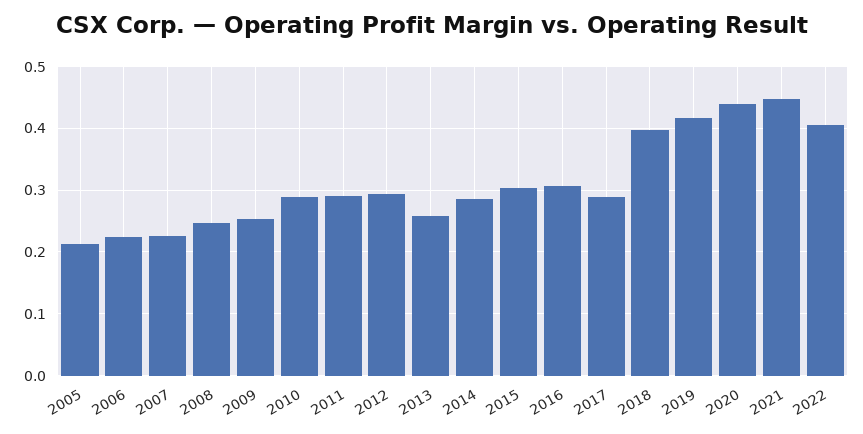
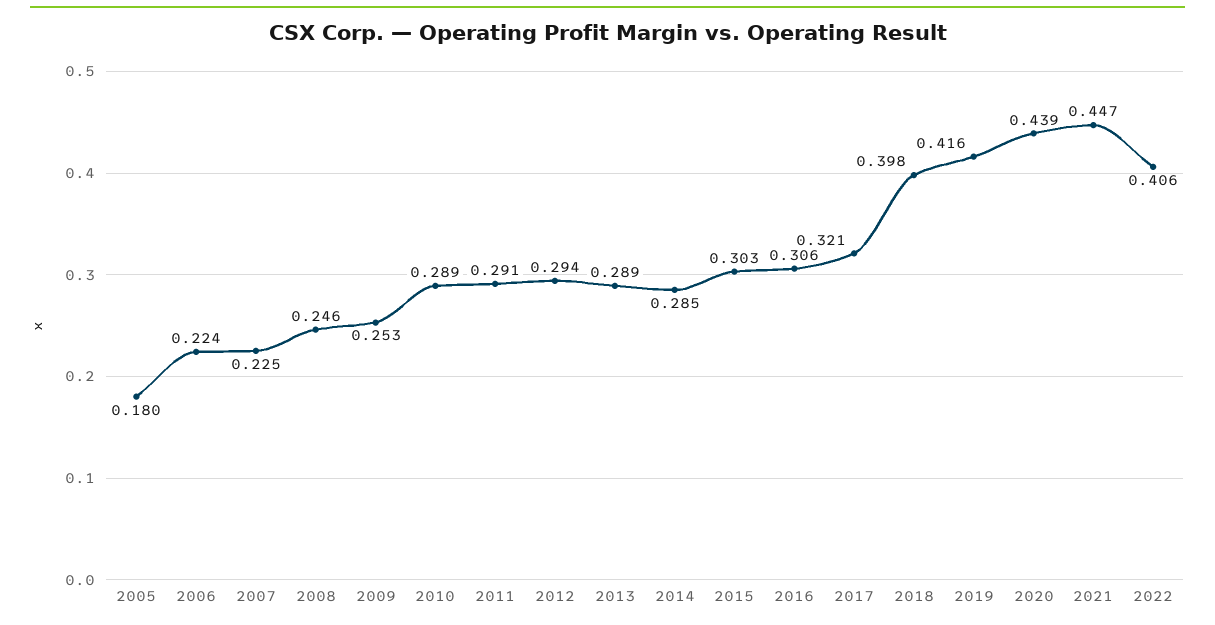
  {
-   "2005": 0.21,
+   "2005": 0.18,
    "2006": 0.224,
    "2007": 0.225,
    "2008": 0.246,
    "2009": 0.253,
    "2010": 0.289,
    "2011": 0.291,
    "2012": 0.294,
-   "2013": 0.26,
+   "2013": 0.289,
    "2014": 0.285,
    "2015": 0.303,
    "2016": 0.306,
-   "2017": 0.29,
+   "2017": 0.321,
    "2018": 0.398,
    "2019": 0.416,
    "2020": 0.439,
    "2021": 0.447,
    "2022": 0.406
  }

